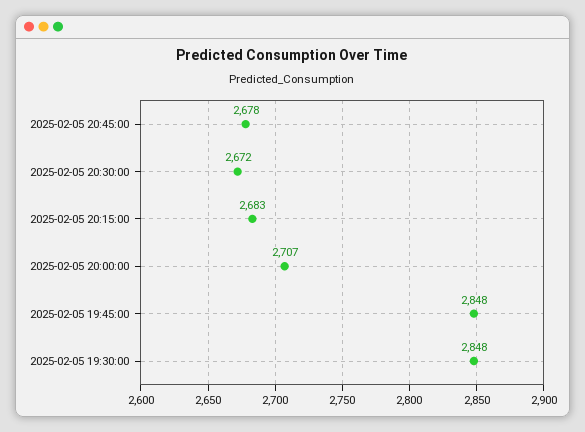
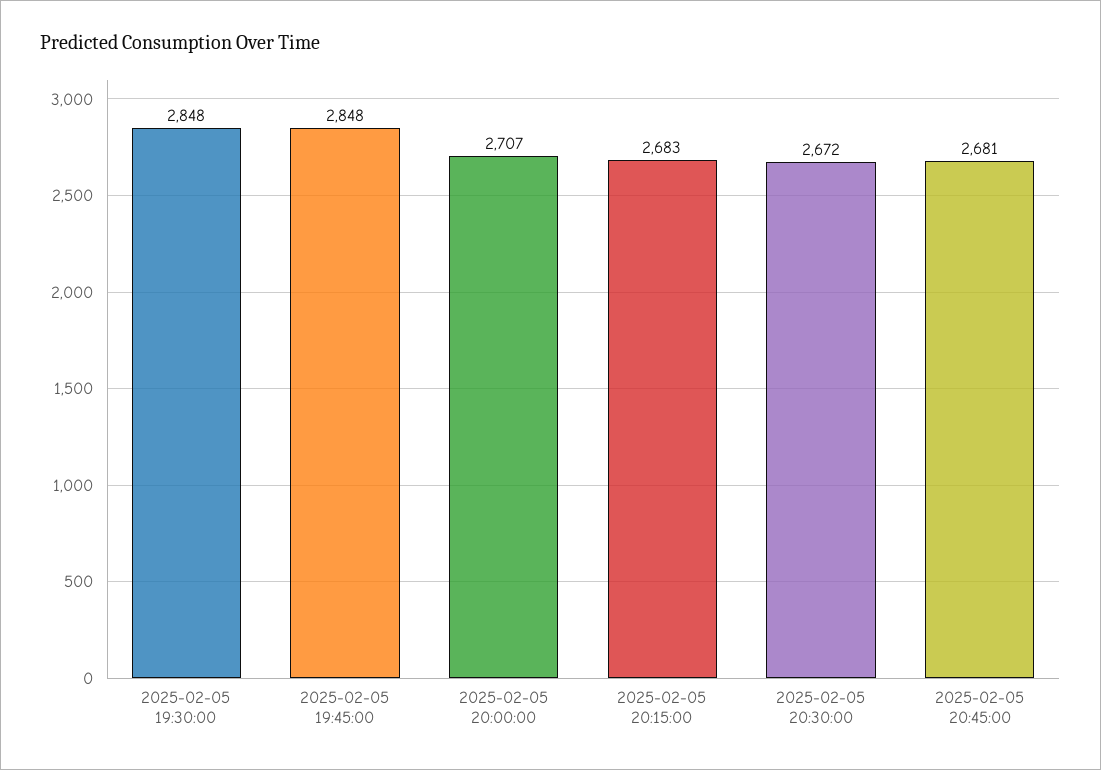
  {
-   "2025-02-05 20:45:00": 2678,
+   "2025-02-05 20:45:00": 2681,
    "2025-02-05 20:30:00": 2672,
    "2025-02-05 20:15:00": 2683,
    "2025-02-05 20:00:00": 2707,
    "2025-02-05 19:45:00": 2848,
    "2025-02-05 19:30:00": 2848
  }

